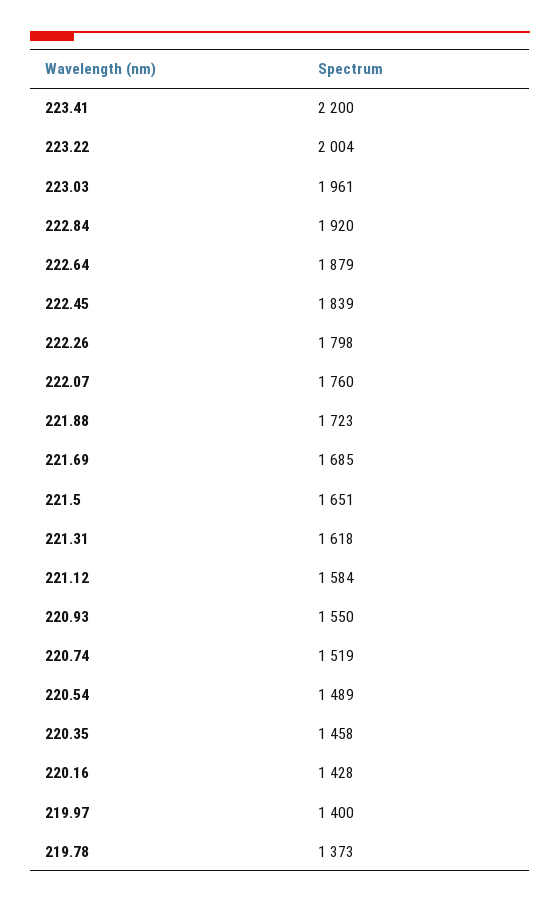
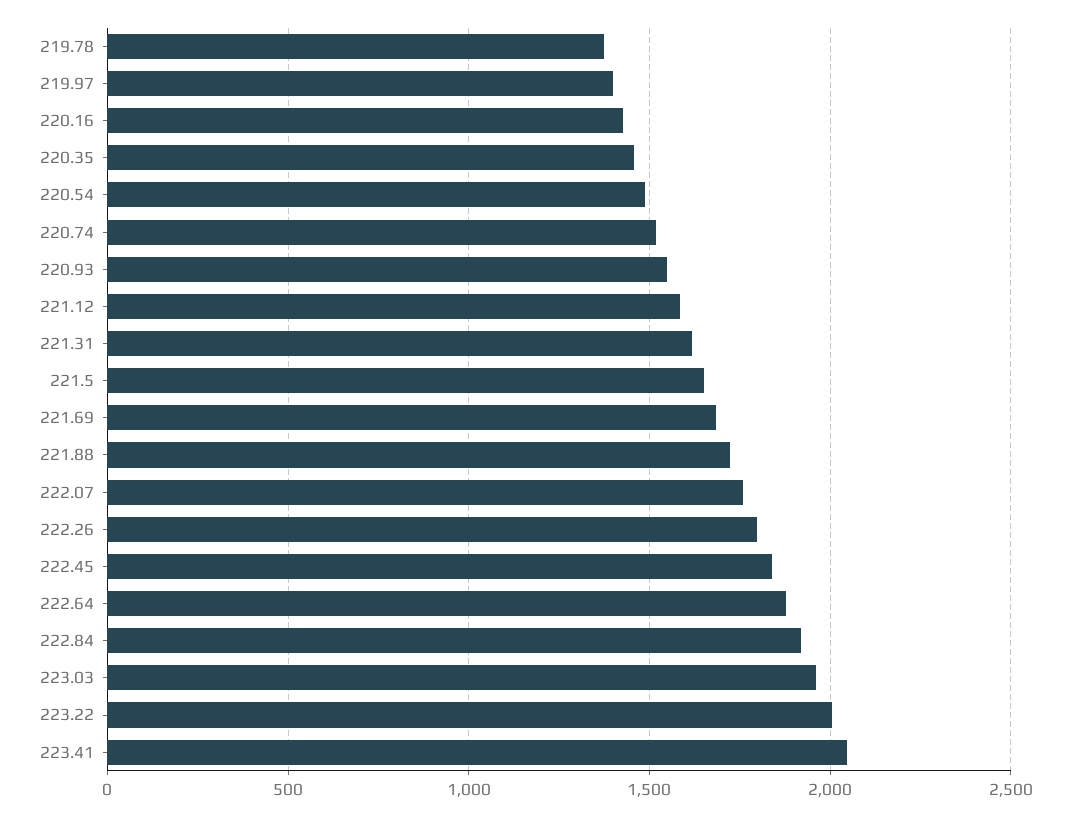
  {
-   "223.41": 2200,
+   "223.41": 2050,
    "223.22": 2004,
    "223.03": 1961,
    "222.84": 1920,
    "222.64": 1879,
    "222.45": 1839,
    "222.26": 1798,
    "222.07": 1760,
    "221.88": 1723,
    "221.69": 1685,
    "221.5": 1651,
    "221.31": 1618,
    "221.12": 1584,
    "220.93": 1550,
    "220.74": 1519,
    "220.54": 1489,
    "220.35": 1458,
    "220.16": 1428,
    "219.97": 1400,
    "219.78": 1373
  }

